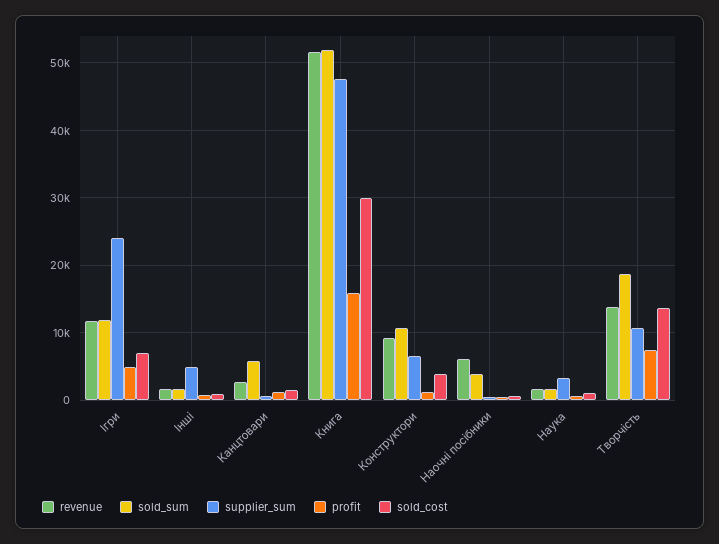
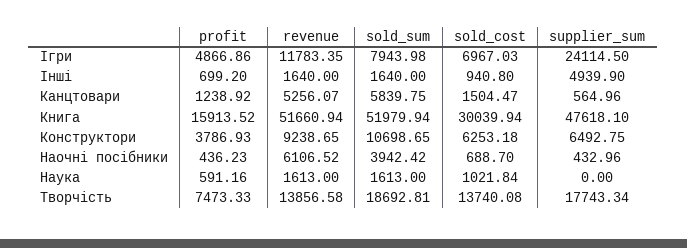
  {
    "revenue": {
      "Ігри": 11783.35,
      "Інші": 1640,
-     "Канцтовари": 3000,
+     "Канцтовари": 5256.07,
      "Книга": 51660.94,
      "Конструктори": 9238.65,
      "Наочні посібники": 6106.52,
      "Наука": 1613,
      "Творчість": 13856.58
    },
    "sold_sum": {
-     "Ігри": 12000,
+     "Ігри": 7943.98,
      "Інші": 1640,
      "Канцтовари": 5839.75,
      "Книга": 51979.94,
      "Конструктори": 10698.65,
      "Наочні посібники": 3942.42,
      "Наука": 1613,
      "Творчість": 18692.81
    },
    "supplier_sum": {
      "Ігри": 24114.5,
      "Інші": 4939.9,
      "Канцтовари": 564.96,
      "Книга": 47618.1,
      "Конструктори": 6492.75,
      "Наочні посібники": 432.96,
-     "Наука": 3000,
+     "Наука": 0,
-     "Творчість": 11000
+     "Творчість": 17743.34
    },
    "profit": {
      "Ігри": 4866.86,
      "Інші": 699.2,
      "Канцтовари": 1238.92,
      "Книга": 15913.52,
-     "Конструктори": 1000,
+     "Конструктори": 3786.93,
      "Наочні посібники": 436.23,
      "Наука": 591.16,
      "Творчість": 7473.33
    },
    "sold_cost": {
      "Ігри": 6967.03,
      "Інші": 940.8,
      "Канцтовари": 1504.47,
      "Книга": 30039.94,
-     "Конструктори": 4000,
+     "Конструктори": 6253.18,
      "Наочні посібники": 688.7,
      "Наука": 1021.84,
      "Творчість": 13740.08
    }
  }

